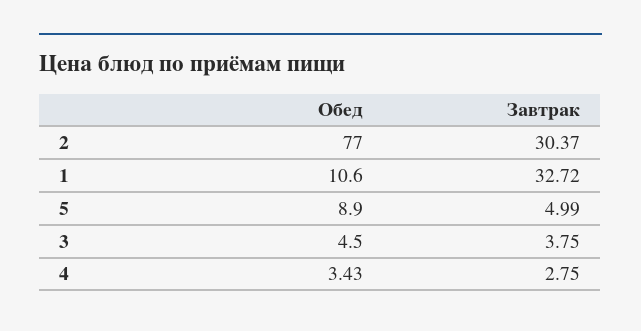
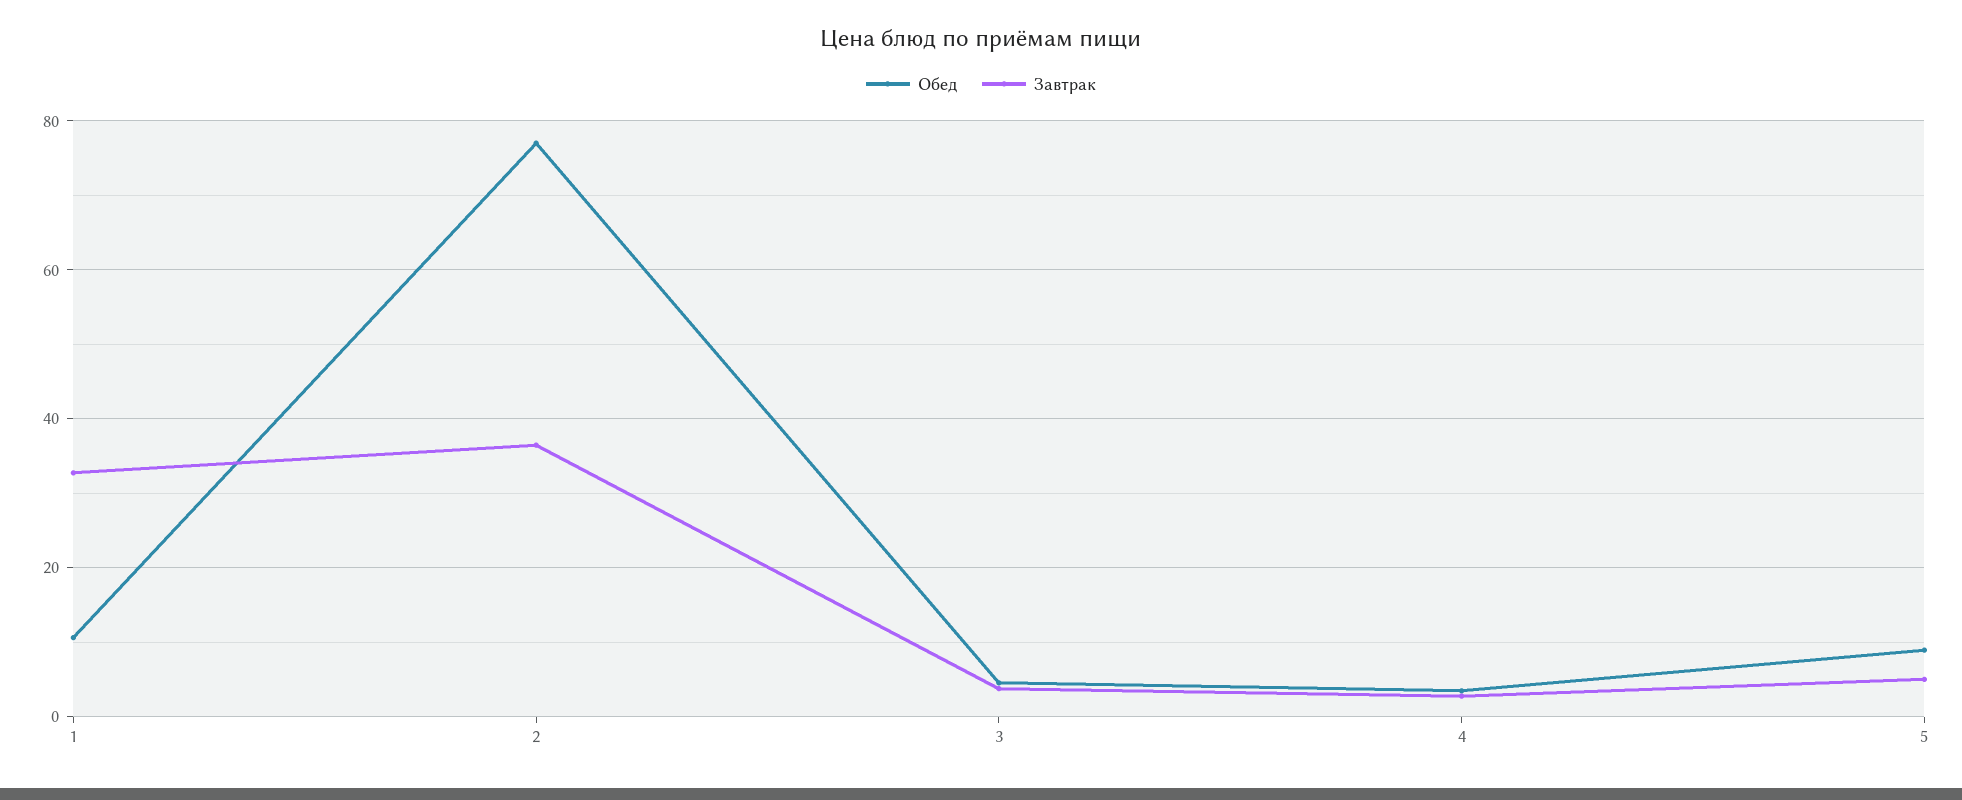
  {
    "Обед": {
      "2": 77,
      "1": 10.6,
      "5": 8.9,
      "3": 4.5,
      "4": 3.43
    },
    "Завтрак": {
-     "2": 30.37,
+     "2": 36,
      "1": 32.72,
      "5": 4.99,
      "3": 3.75,
      "4": 2.75
    }
  }

